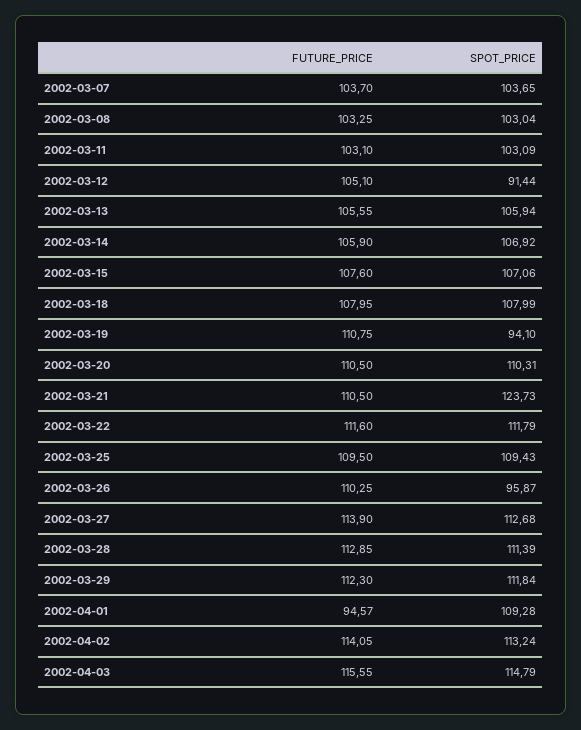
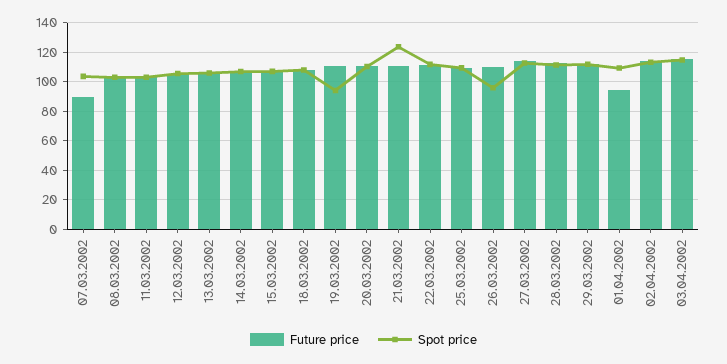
  {
    "FUTURE_PRICE": {
-     "2002-03-07": 103.7,
+     "2002-03-07": 90,
      "2002-03-08": 103.25,
      "2002-03-11": 103.1,
      "2002-03-12": 105.1,
      "2002-03-13": 105.55,
      "2002-03-14": 105.9,
      "2002-03-15": 107.6,
      "2002-03-18": 107.95,
      "2002-03-19": 110.75,
      "2002-03-20": 110.5,
      "2002-03-21": 110.5,
      "2002-03-22": 111.6,
      "2002-03-25": 109.5,
      "2002-03-26": 110.25,
      "2002-03-27": 113.9,
      "2002-03-28": 112.85,
      "2002-03-29": 112.3,
      "2002-04-01": 94.57,
      "2002-04-02": 114.05,
      "2002-04-03": 115.55
    },
    "SPOT_PRICE": {
      "2002-03-07": 103.65,
      "2002-03-08": 103.04,
      "2002-03-11": 103.09,
-     "2002-03-12": 91.44,
+     "2002-03-12": 105,
      "2002-03-13": 105.94,
      "2002-03-14": 106.92,
      "2002-03-15": 107.06,
      "2002-03-18": 107.99,
      "2002-03-19": 94.1,
      "2002-03-20": 110.31,
      "2002-03-21": 123.73,
      "2002-03-22": 111.79,
      "2002-03-25": 109.43,
      "2002-03-26": 95.87,
      "2002-03-27": 112.68,
      "2002-03-28": 111.39,
      "2002-03-29": 111.84,
      "2002-04-01": 109.28,
      "2002-04-02": 113.24,
      "2002-04-03": 114.79
    }
  }

